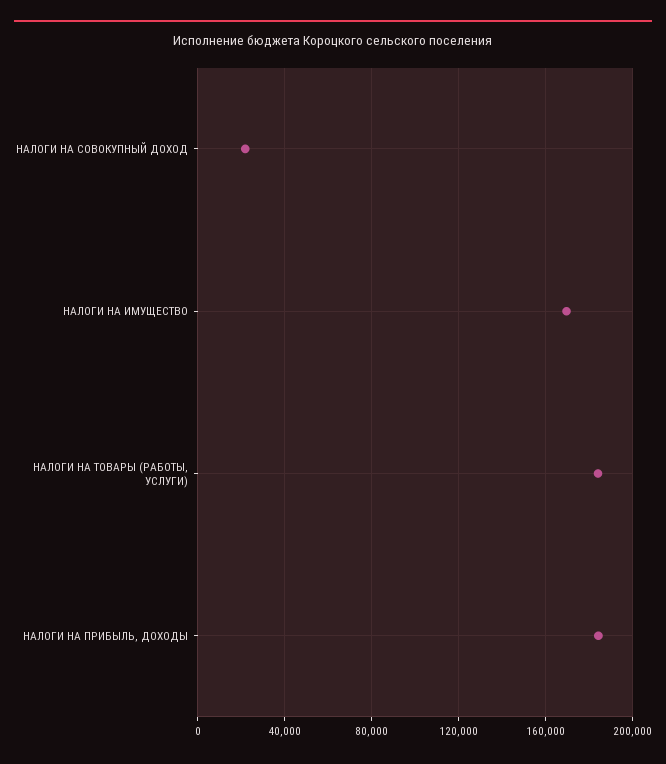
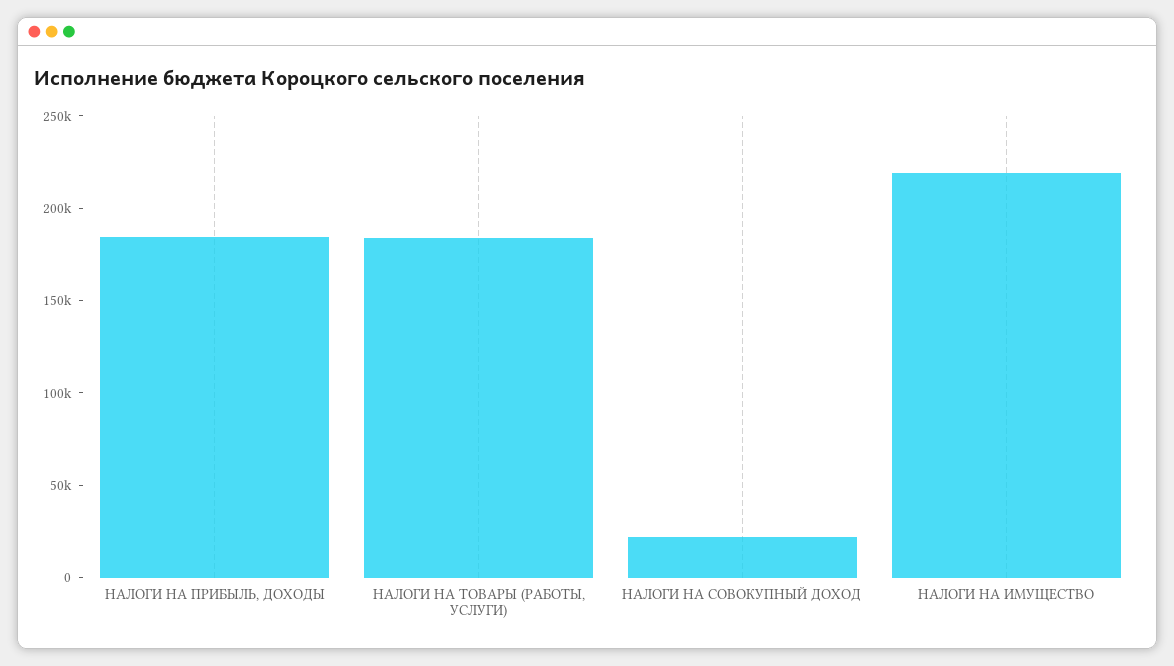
  {
    "НАЛОГИ НА СОВОКУПНЫЙ ДОХОД": 20000,
-   "НАЛОГИ НА ИМУЩЕСТВО": 170000,
+   "НАЛОГИ НА ИМУЩЕСТВО": 220000,
    "НАЛОГИ НА ТОВАРЫ (РАБОТЫ, УСЛУГИ)": 185000,
    "НАЛОГИ НА ПРИБЫЛЬ, ДОХОДЫ": 185000
  }

